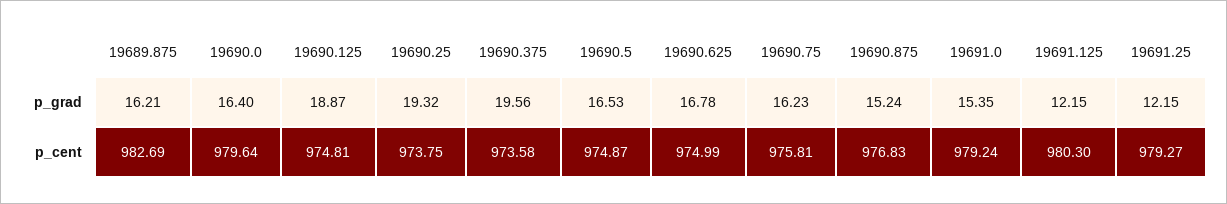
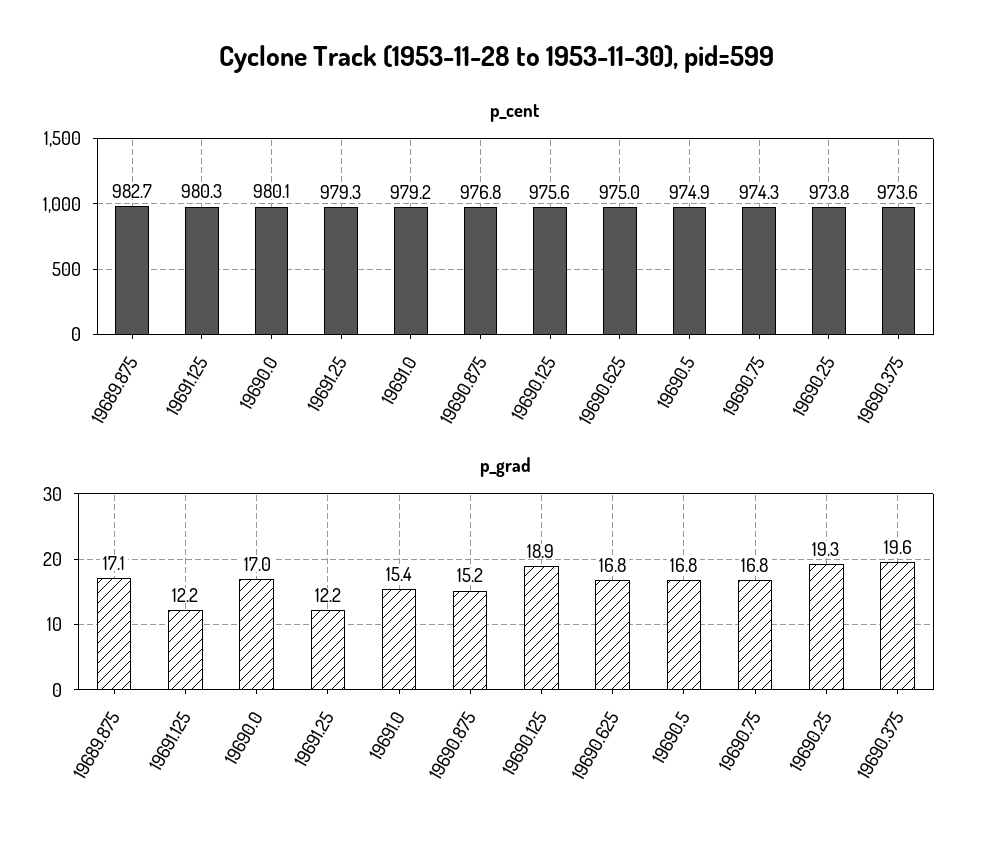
  {
    "p_grad": {
-     "19689.875": 16.21,
+     "19689.875": 17.1,
-     "19690.0": 16.4,
+     "19690.0": 17,
      "19690.125": 18.87,
      "19690.25": 19.32,
      "19690.375": 19.56,
-     "19690.5": 16.53,
+     "19690.5": 16.8,
      "19690.625": 16.78,
-     "19690.75": 16.23,
+     "19690.75": 16.8,
      "19690.875": 15.24,
      "19691.0": 15.35,
      "19691.125": 12.15,
      "19691.25": 12.15
    },
    "p_cent": {
      "19689.875": 982.69,
-     "19690.0": 979.64,
+     "19690.0": 980.1,
-     "19690.125": 974.81,
+     "19690.125": 975.6,
      "19690.25": 973.75,
      "19690.375": 973.58,
      "19690.5": 974.87,
      "19690.625": 974.99,
-     "19690.75": 975.81,
+     "19690.75": 974.3,
      "19690.875": 976.83,
      "19691.0": 979.24,
      "19691.125": 980.3,
      "19691.25": 979.27
    }
  }

